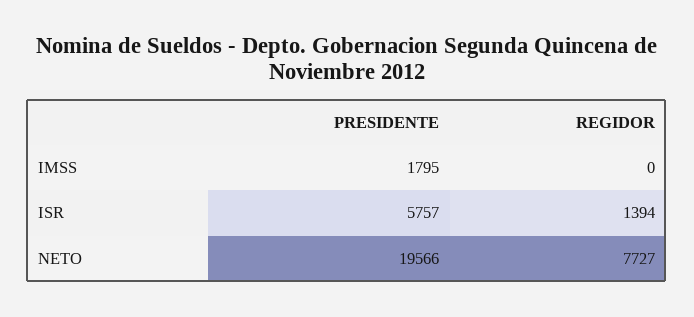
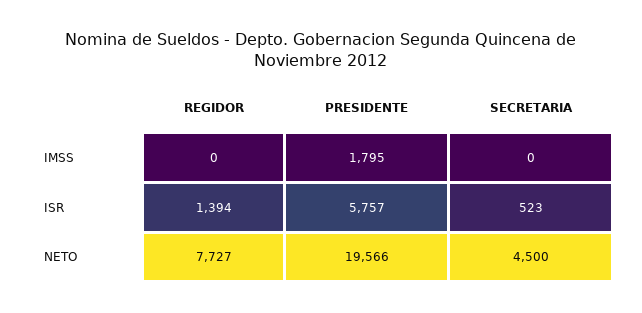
  {
    "PRESIDENTE": {
      "IMSS": 1795,
      "ISR": 5757,
      "NETO": 19566
    },
    "REGIDOR": {
      "IMSS": 0,
      "ISR": 1394,
      "NETO": 7727
-   }
+   },
+   "SECRETARIA": {
+     "IMSS": 0,
+     "ISR": 523,
+     "NETO": 4500
+   }
  }

